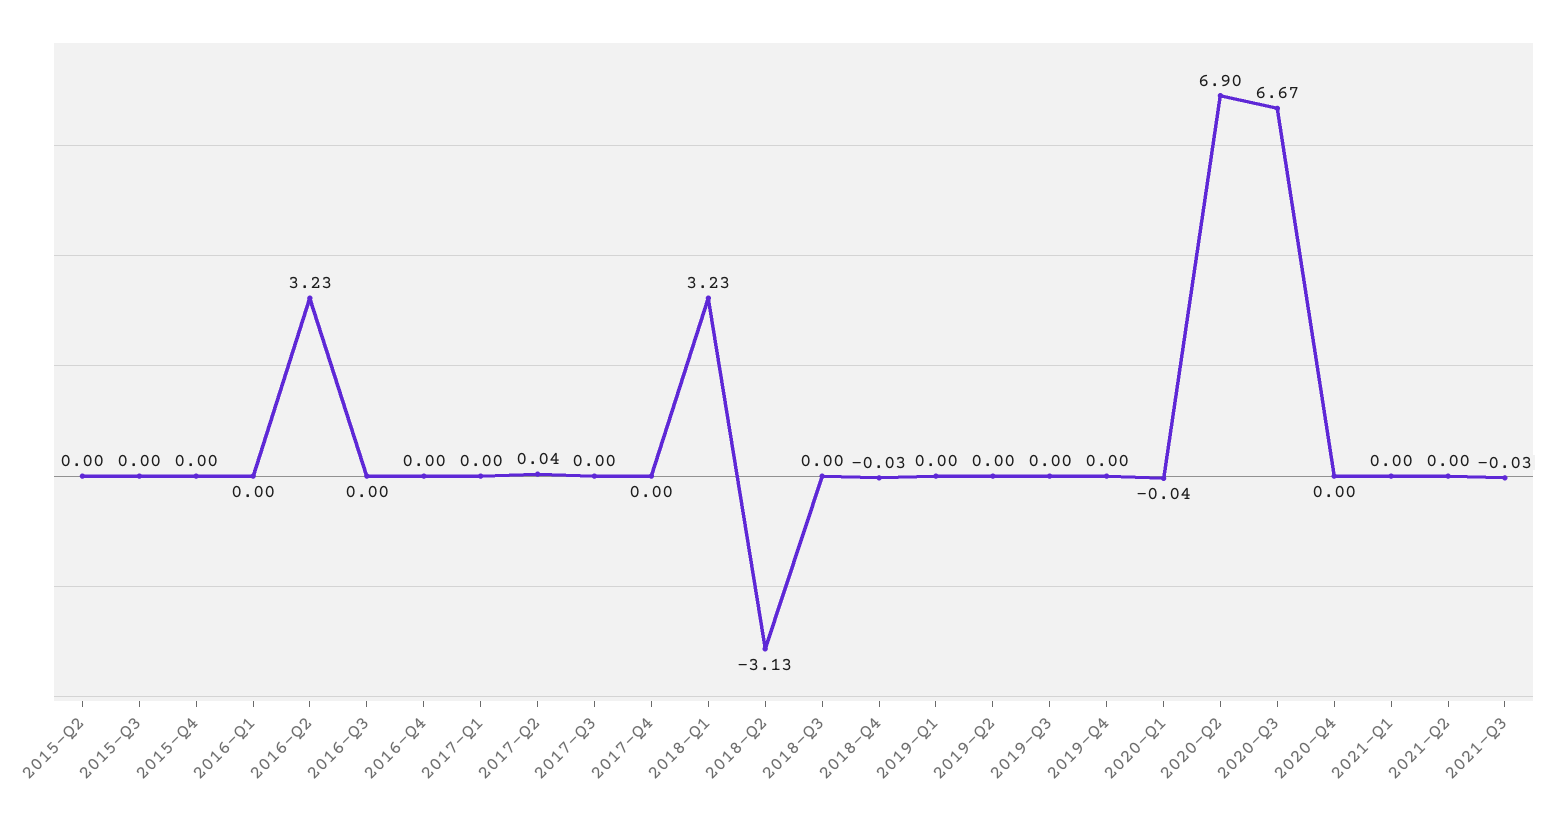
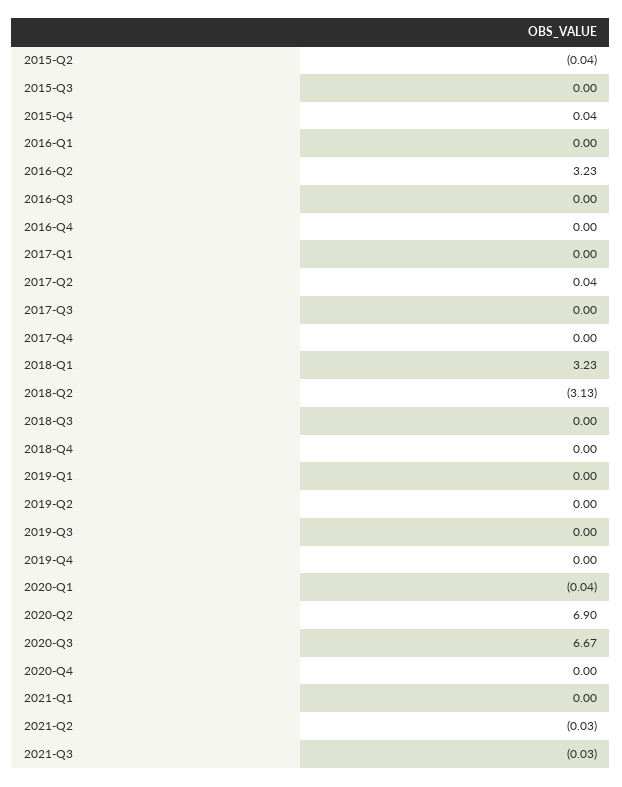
  {
-   "2015-Q2": 0,
+   "2015-Q2": -0.04,
    "2015-Q3": 0,
-   "2015-Q4": 0,
+   "2015-Q4": 0.04,
    "2016-Q1": 0,
    "2016-Q2": 3.23,
    "2016-Q3": 0,
    "2016-Q4": 0,
    "2017-Q1": 0,
    "2017-Q2": 0.04,
    "2017-Q3": 0,
    "2017-Q4": 0,
    "2018-Q1": 3.23,
    "2018-Q2": -3.13,
    "2018-Q3": 0,
-   "2018-Q4": -0.03,
+   "2018-Q4": 0,
    "2019-Q1": 0,
    "2019-Q2": 0,
    "2019-Q3": 0,
    "2019-Q4": 0,
    "2020-Q1": -0.04,
    "2020-Q2": 6.9,
    "2020-Q3": 6.67,
    "2020-Q4": 0,
    "2021-Q1": 0,
-   "2021-Q2": 0,
+   "2021-Q2": -0.03,
    "2021-Q3": -0.03
  }

